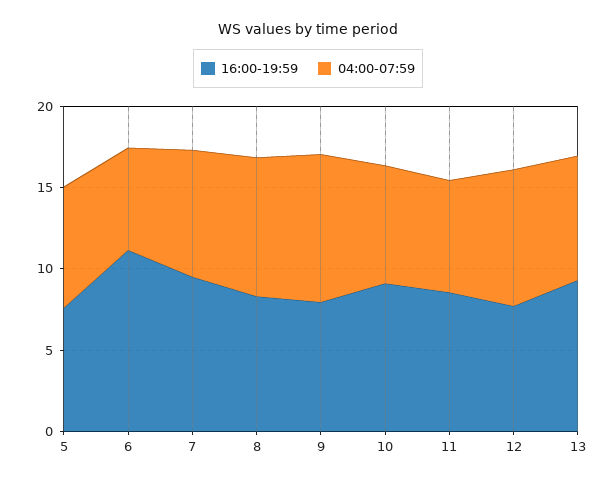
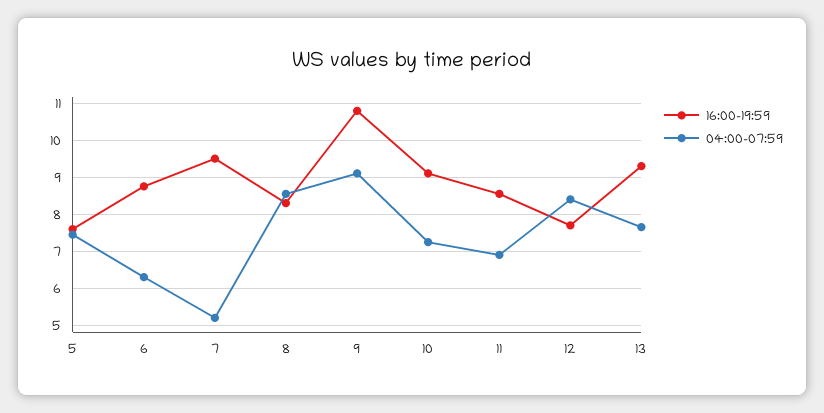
  {
    "16:00-19:59": {
      "5": 7.6,
-     "6": 11,
+     "6": 8.8,
      "7": 9.6,
      "8": 8.4,
-     "9": 8,
+     "9": 10.8,
      "10": 9.2,
      "11": 8.6,
      "12": 7.8,
      "13": 9.4
    },
    "04:00-07:59": {
      "5": 7.4,
      "6": 6.4,
-     "7": 8,
+     "7": 5.2,
      "8": 8.6,
      "9": 9.2,
      "10": 7.2,
      "11": 7,
      "12": 8.4,
      "13": 7.6
    }
  }

